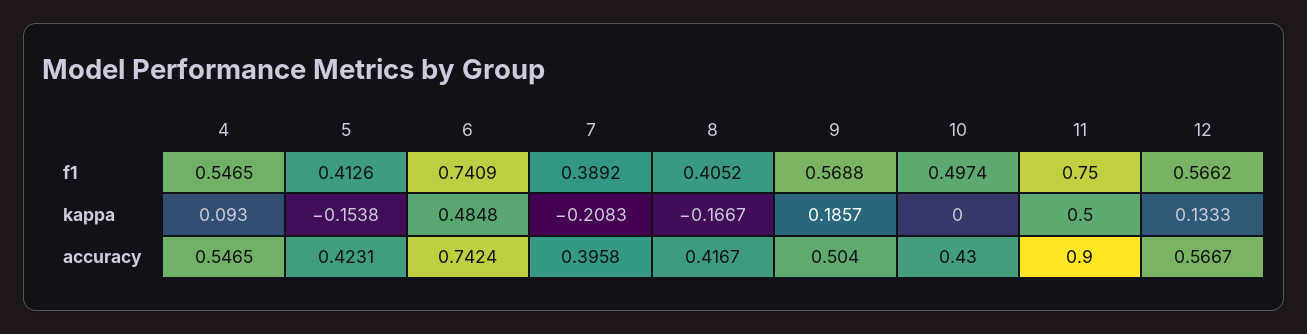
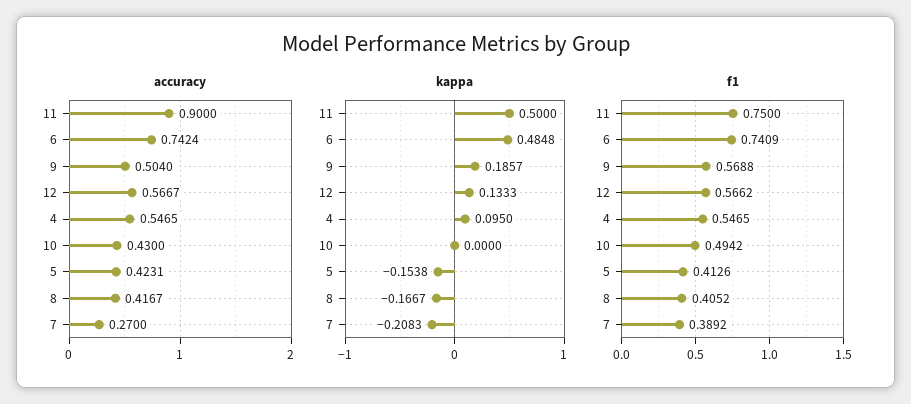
  {
    "f1": {
      "4": 0.5465,
      "5": 0.4126,
      "6": 0.7409,
      "7": 0.3892,
      "8": 0.4052,
      "9": 0.5688,
-     "10": 0.4974,
+     "10": 0.4942,
      "11": 0.75,
      "12": 0.5662
    },
    "kappa": {
-     "4": 0.093,
+     "4": 0.095,
      "5": -0.1538,
      "6": 0.4848,
      "7": -0.2083,
      "8": -0.1667,
      "9": 0.1857,
      "10": 0,
      "11": 0.5,
      "12": 0.1333
    },
    "accuracy": {
      "4": 0.5465,
      "5": 0.4231,
      "6": 0.7424,
-     "7": 0.3958,
+     "7": 0.27,
      "8": 0.4167,
      "9": 0.504,
      "10": 0.43,
      "11": 0.9,
      "12": 0.5667
    }
  }

